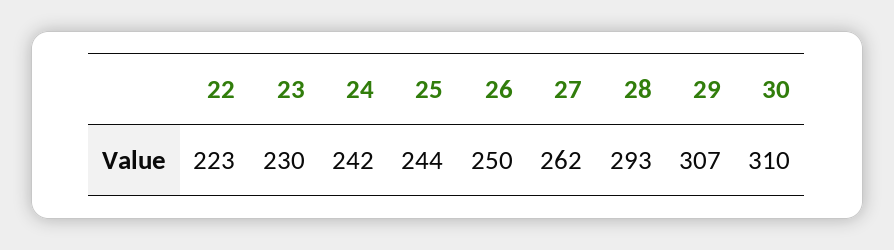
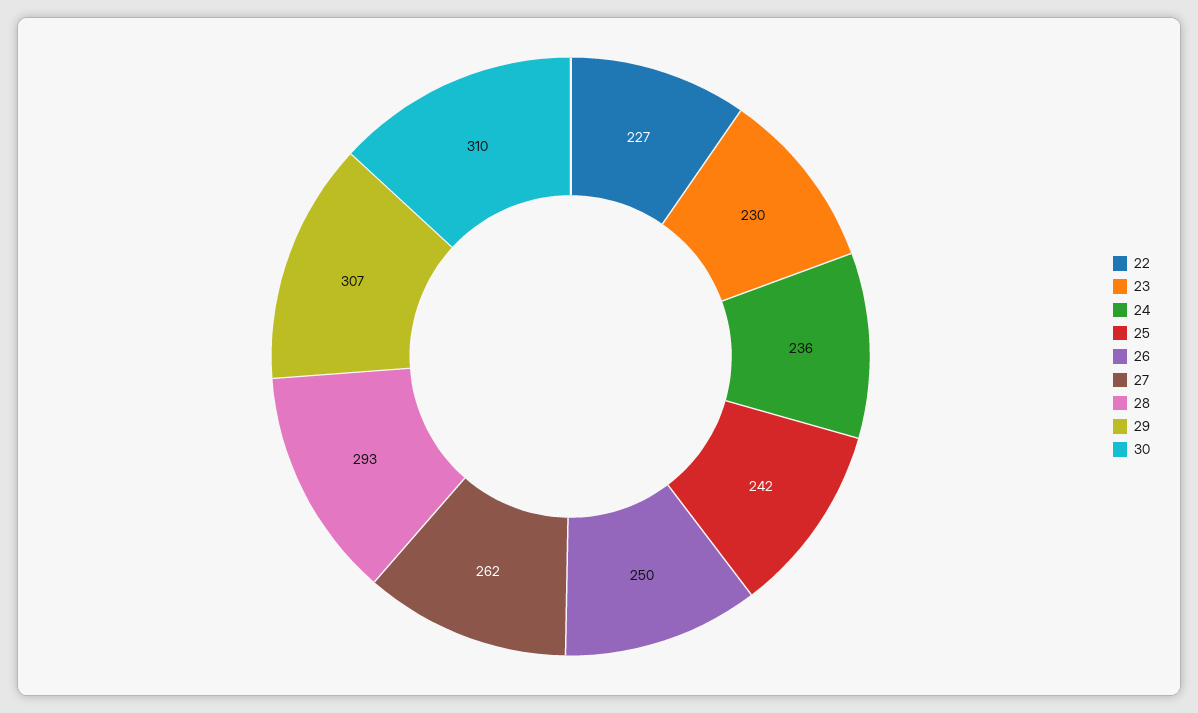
  {
-   "22": 223,
+   "22": 227,
    "23": 230,
-   "24": 242,
+   "24": 236,
-   "25": 244,
+   "25": 242,
    "26": 250,
    "27": 262,
    "28": 293,
    "29": 307,
    "30": 310
  }

